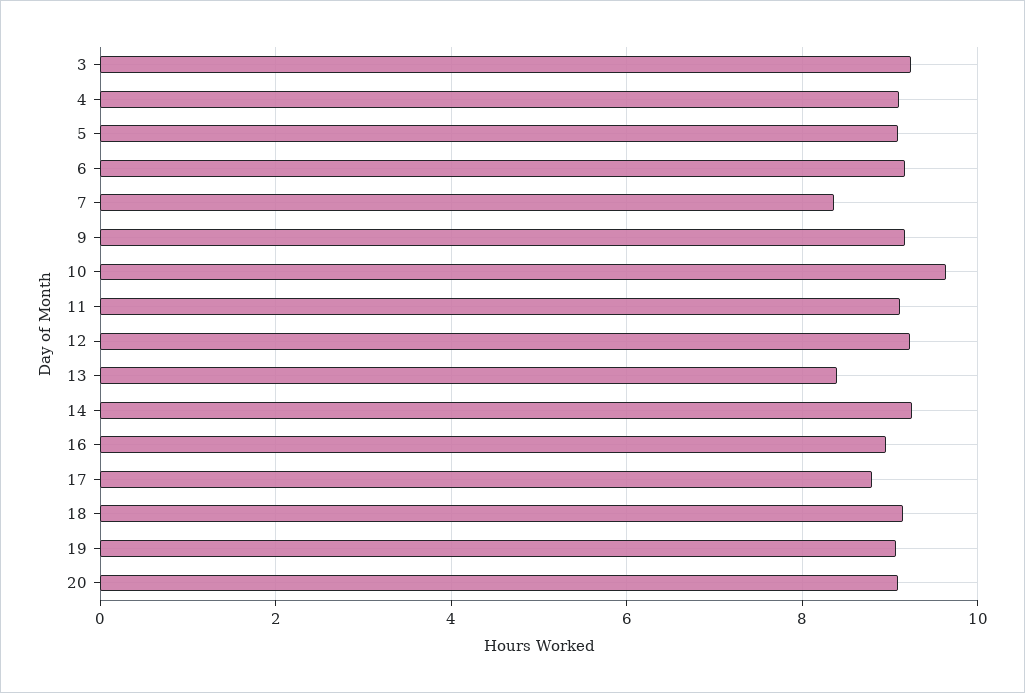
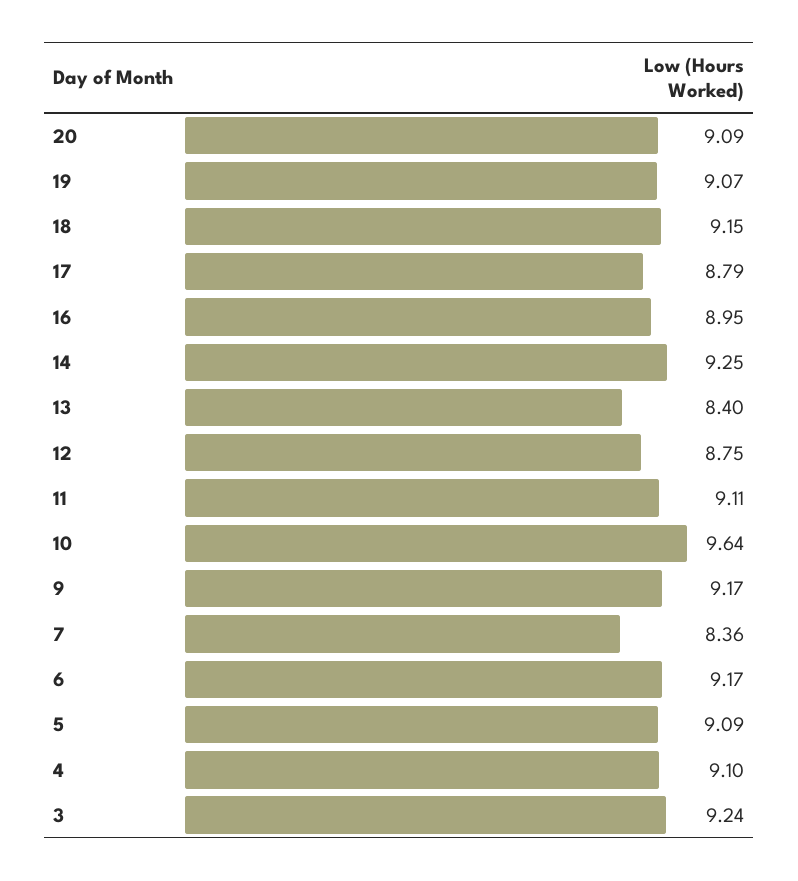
  {
    "3": 9.24,
    "4": 9.1,
    "5": 9.09,
    "6": 9.17,
    "7": 8.36,
    "9": 9.17,
    "10": 9.64,
    "11": 9.11,
-   "12": 9.2,
+   "12": 8.75,
    "13": 8.4,
    "14": 9.25,
    "16": 8.95,
    "17": 8.79,
    "18": 9.15,
    "19": 9.07,
    "20": 9.09
  }

